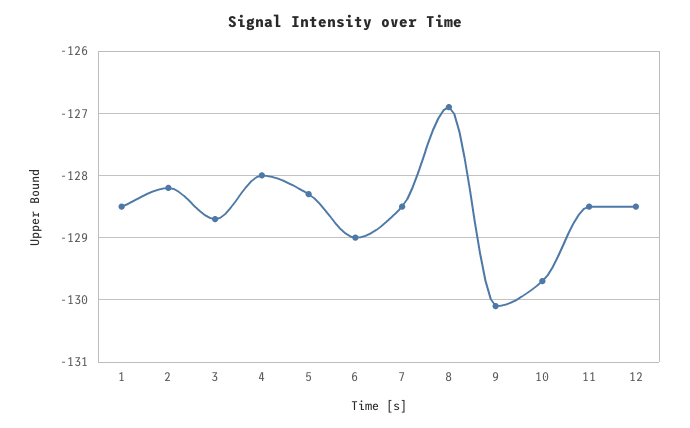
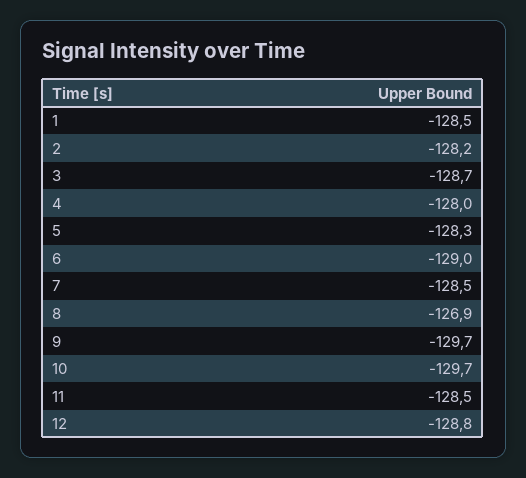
  {
    "1": -128.5,
    "2": -128.2,
    "3": -128.7,
    "4": -128,
    "5": -128.3,
    "6": -129,
    "7": -128.5,
    "8": -126.9,
-   "9": -130.1,
+   "9": -129.7,
    "10": -129.7,
    "11": -128.5,
-   "12": -128.5
+   "12": -128.8
  }

